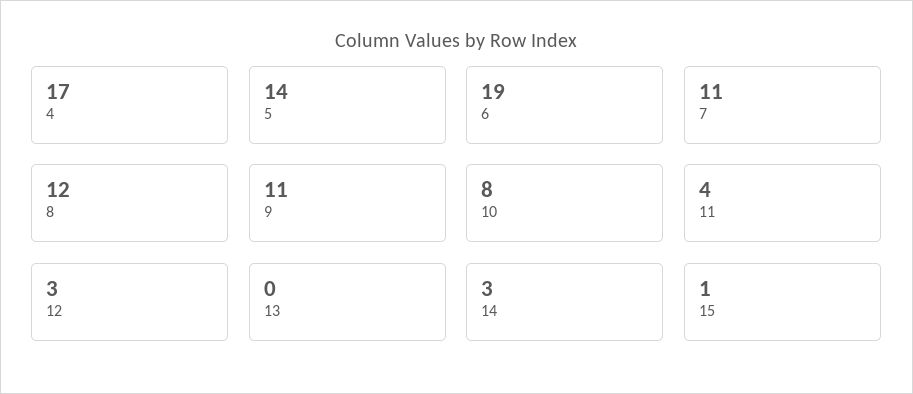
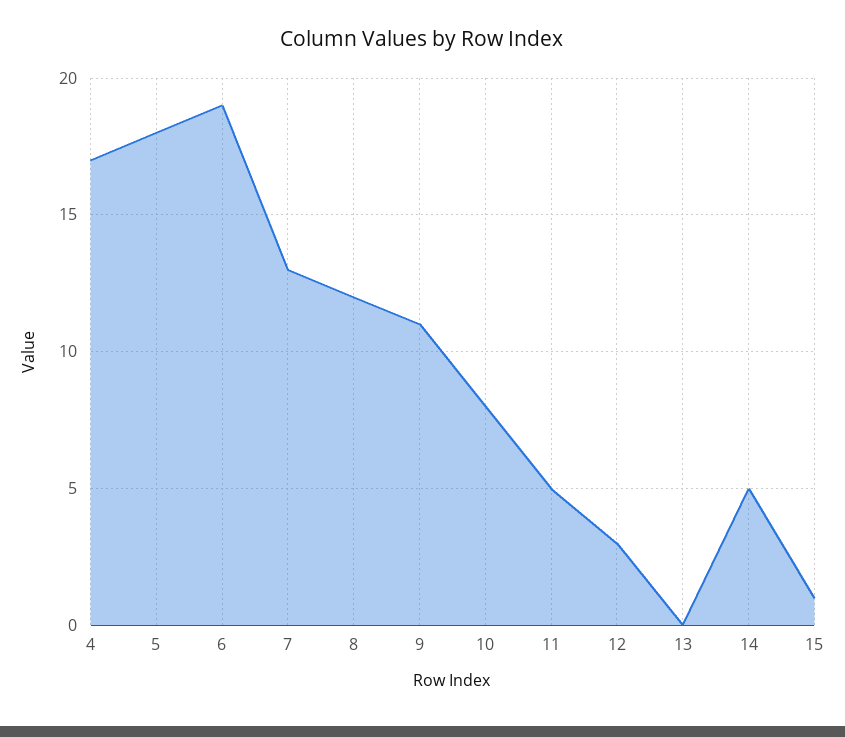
  {
    "4": 17,
-   "5": 14,
+   "5": 18,
    "6": 19,
-   "7": 11,
+   "7": 13,
    "8": 12,
    "9": 11,
    "10": 8,
-   "11": 4,
+   "11": 5,
    "12": 3,
    "13": 0,
-   "14": 3,
+   "14": 5,
    "15": 1
  }

